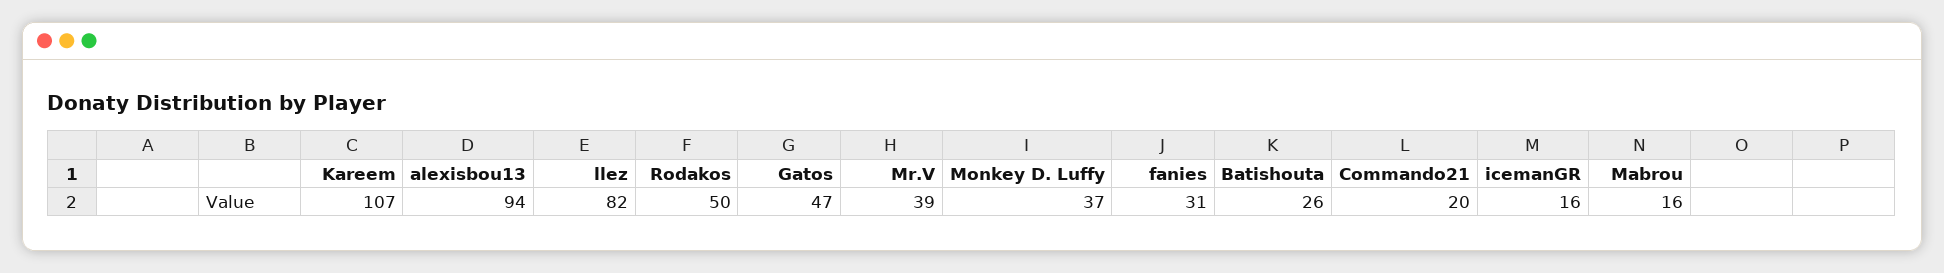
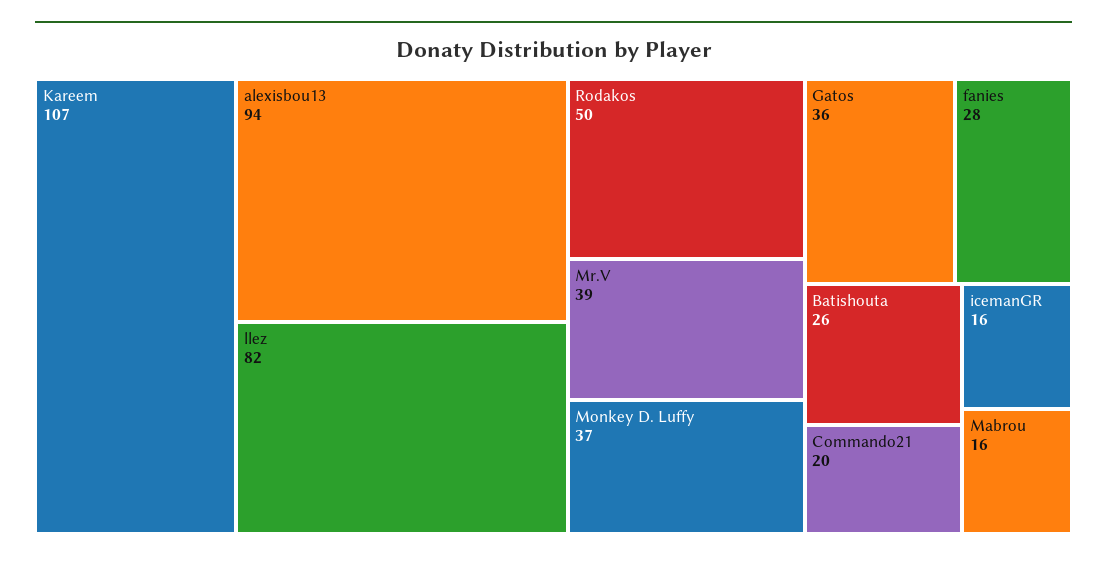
  {
    "Kareem": 107,
    "alexisbou13": 94,
    "llez": 82,
    "Rodakos": 50,
-   "Gatos": 47,
+   "Gatos": 36,
    "Mr.V": 39,
    "Monkey D. Luffy": 37,
-   "fanies": 31,
+   "fanies": 28,
    "Batishouta": 26,
    "Commando21": 20,
    "icemanGR": 16,
    "Mabrou": 16
  }

